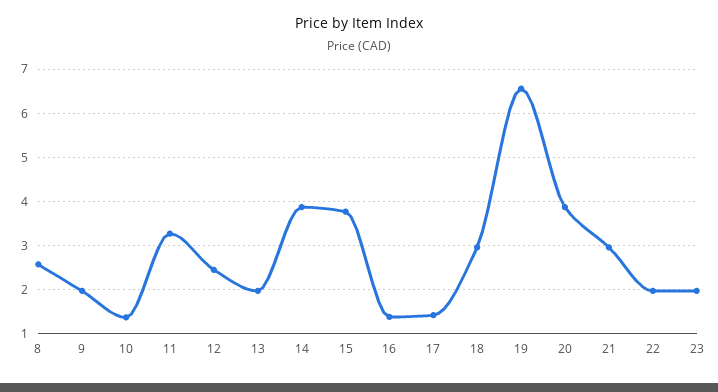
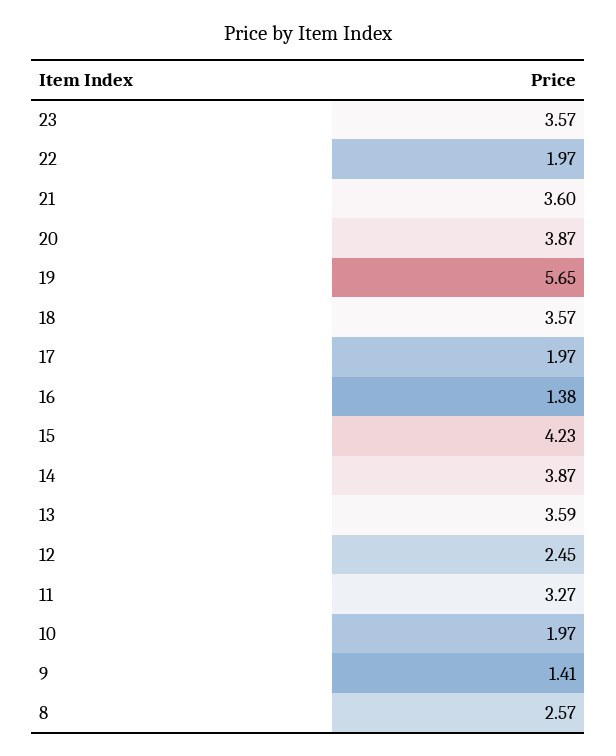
  {
    "8": 2.57,
-   "9": 2,
+   "9": 1.41,
-   "10": 1.4,
+   "10": 1.97,
    "11": 3.27,
    "12": 2.45,
-   "13": 2,
+   "13": 3.59,
    "14": 3.87,
-   "15": 3.8,
+   "15": 4.23,
    "16": 1.38,
-   "17": 1.4,
+   "17": 1.97,
-   "18": 3,
+   "18": 3.57,
-   "19": 6.6,
+   "19": 5.65,
    "20": 3.87,
-   "21": 3,
+   "21": 3.6,
    "22": 1.97,
-   "23": 2
+   "23": 3.57
  }

